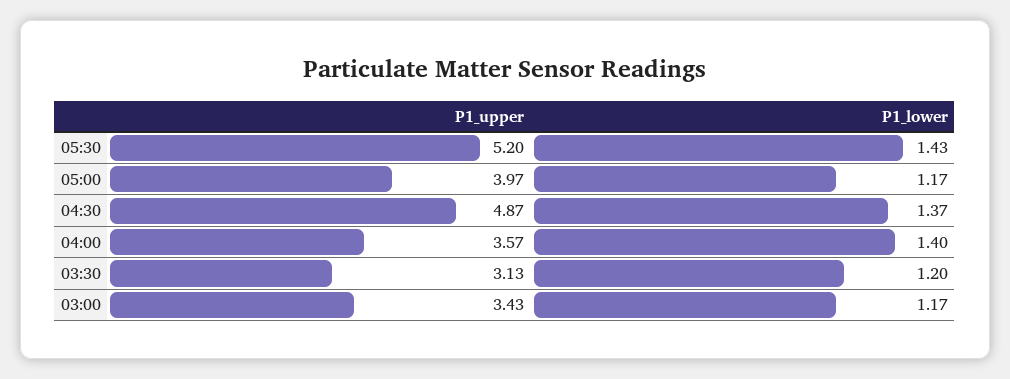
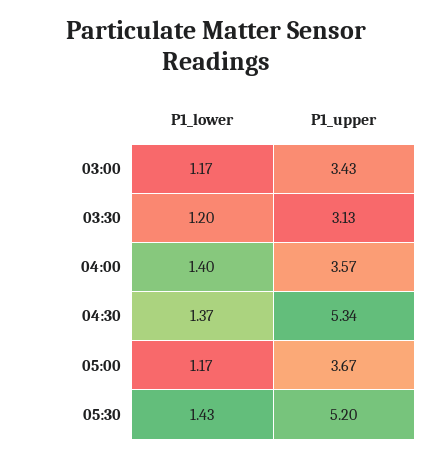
  {
    "P1_upper": {
      "05:30": 5.2,
-     "05:00": 3.97,
+     "05:00": 3.67,
-     "04:30": 4.87,
+     "04:30": 5.34,
      "04:00": 3.57,
      "03:30": 3.13,
      "03:00": 3.43
    },
    "P1_lower": {
      "05:30": 1.43,
      "05:00": 1.17,
      "04:30": 1.37,
      "04:00": 1.4,
      "03:30": 1.2,
      "03:00": 1.17
    }
  }

